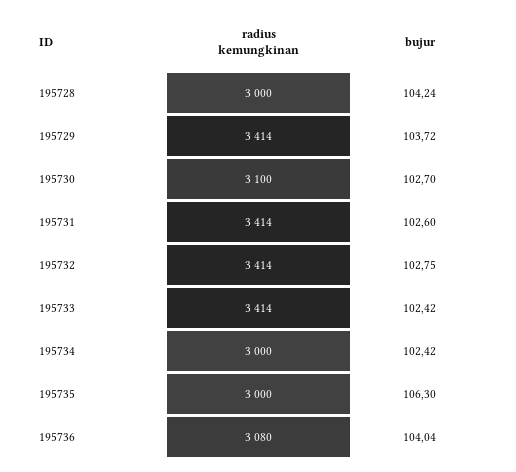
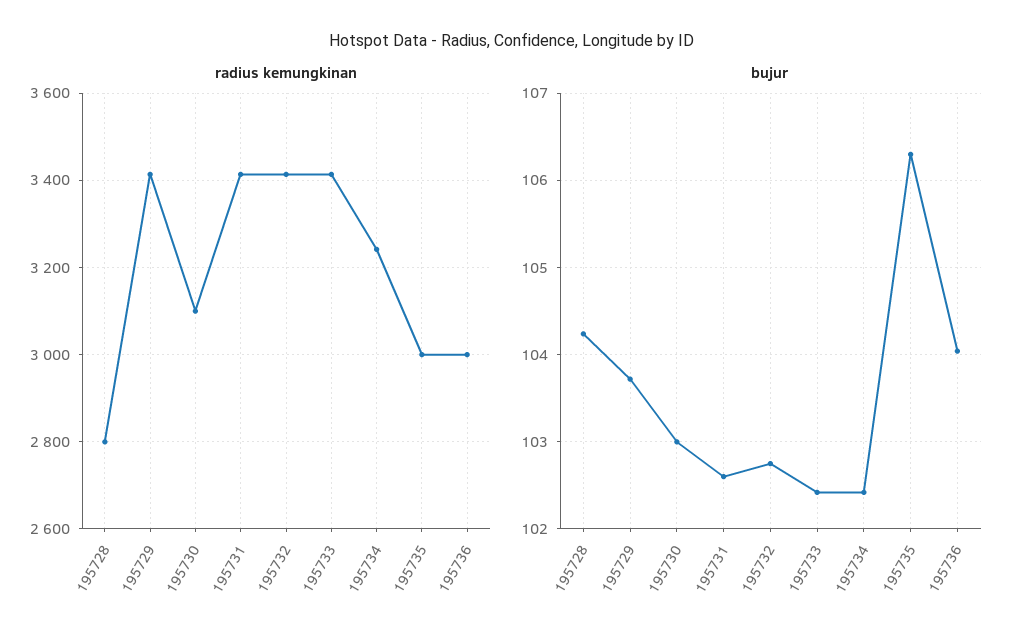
  {
    "radius kemungkinan": {
-     "195728": 3000,
+     "195728": 2800,
      "195729": 3414,
      "195730": 3100,
      "195731": 3414,
      "195732": 3414,
      "195733": 3414,
-     "195734": 3000,
+     "195734": 3240,
      "195735": 3000,
-     "195736": 3080
+     "195736": 3000
    },
    "bujur": {
      "195728": 104.24,
      "195729": 103.72,
-     "195730": 102.7,
+     "195730": 103,
      "195731": 102.6,
      "195732": 102.75,
      "195733": 102.42,
      "195734": 102.42,
      "195735": 106.3,
      "195736": 104.04
    }
  }

